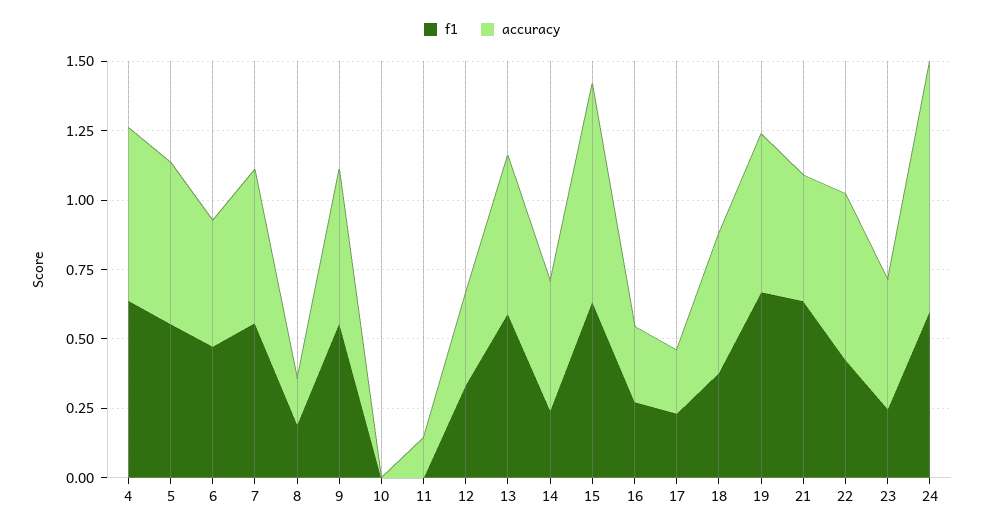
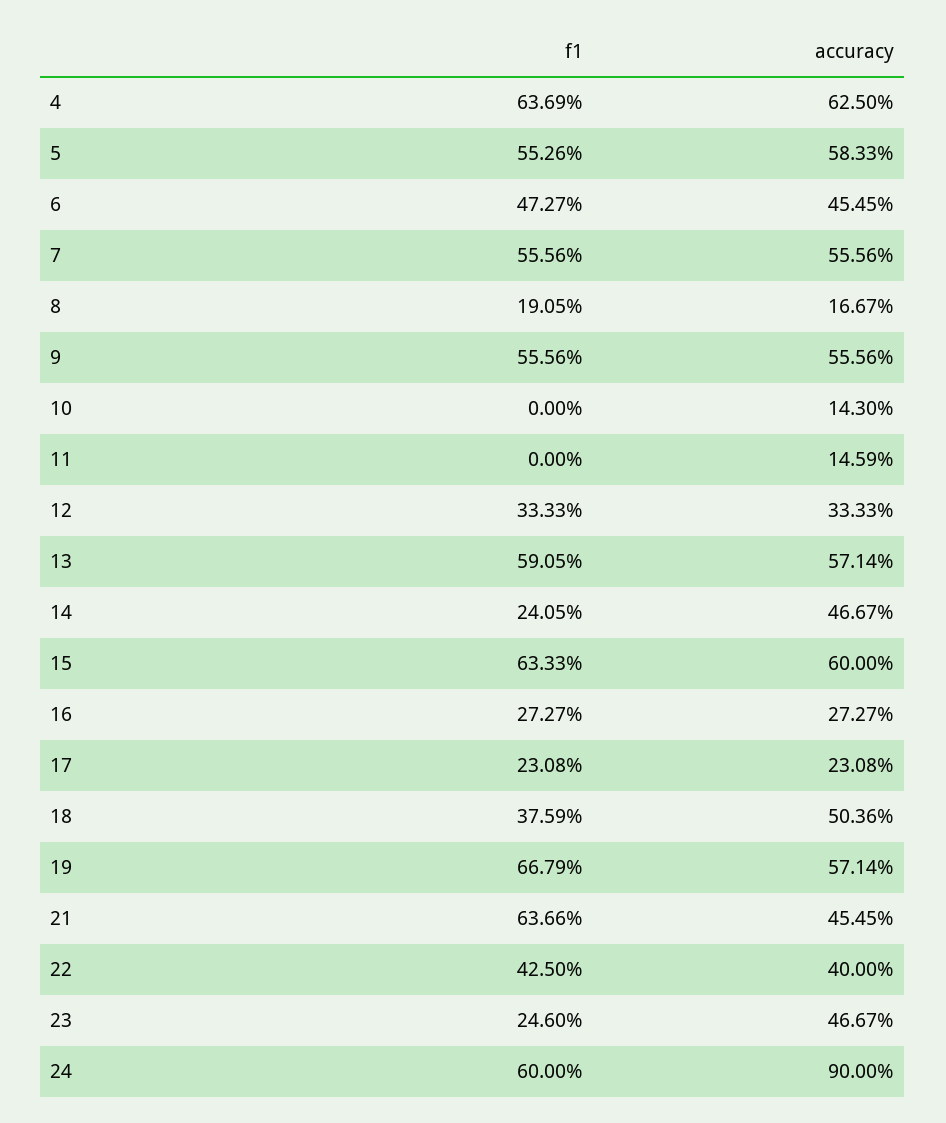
  {
    "f1": {
      "4": 0.6369,
      "5": 0.5526,
      "6": 0.4727,
      "7": 0.5556,
      "8": 0.1905,
      "9": 0.5556,
      "10": 0,
      "11": 0,
      "12": 0.3333,
      "13": 0.5905,
      "14": 0.2405,
      "15": 0.6333,
      "16": 0.2727,
      "17": 0.2308,
      "18": 0.3759,
      "19": 0.6679,
      "21": 0.6366,
      "22": 0.425,
      "23": 0.246,
      "24": 0.6
    },
    "accuracy": {
      "4": 0.625,
      "5": 0.5833,
      "6": 0.4545,
      "7": 0.5556,
      "8": 0.1667,
      "9": 0.5556,
-     "10": 0,
+     "10": 0.143,
      "11": 0.1459,
      "12": 0.3333,
      "13": 0.5714,
      "14": 0.4667,
-     "15": 0.8,
+     "15": 0.6,
      "16": 0.2727,
      "17": 0.2308,
      "18": 0.5036,
      "19": 0.5714,
      "21": 0.4545,
-     "22": 0.6,
+     "22": 0.4,
      "23": 0.4667,
      "24": 0.9
    }
  }

